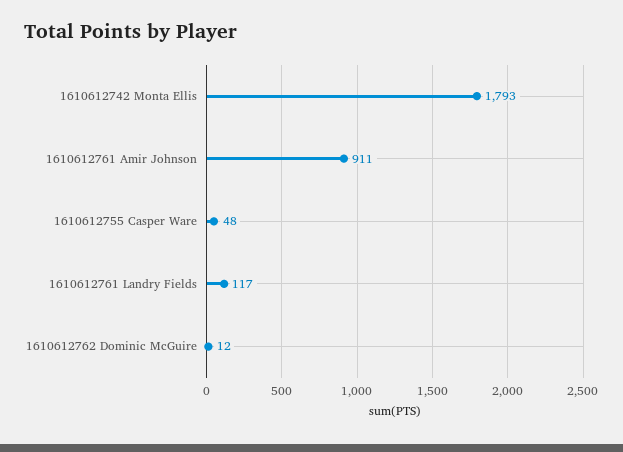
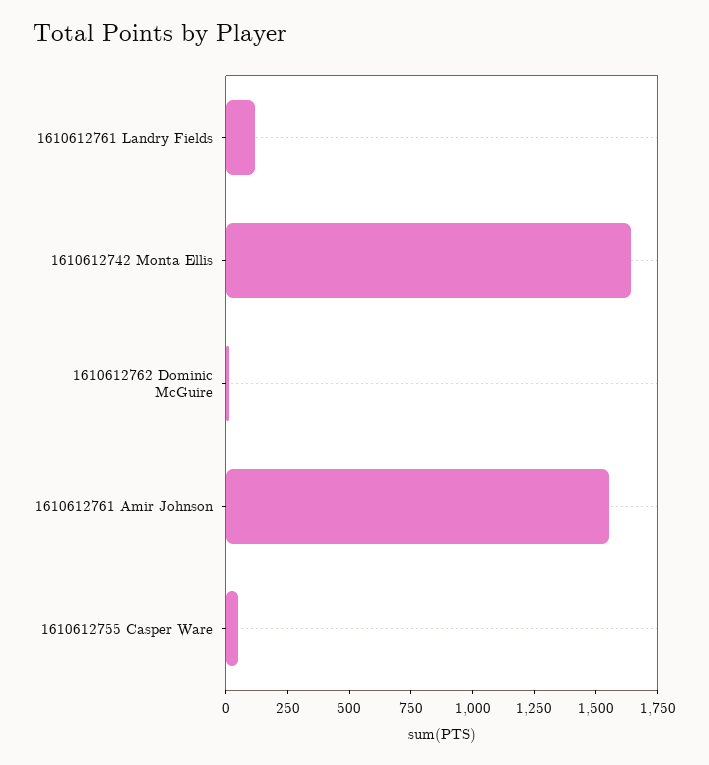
  {
-   "1610612742 Monta Ellis": 1793,
+   "1610612742 Monta Ellis": 1650,
-   "1610612761 Amir Johnson": 911,
+   "1610612761 Amir Johnson": 1550,
    "1610612755 Casper Ware": 48,
    "1610612761 Landry Fields": 117,
    "1610612762 Dominic McGuire": 12
  }

